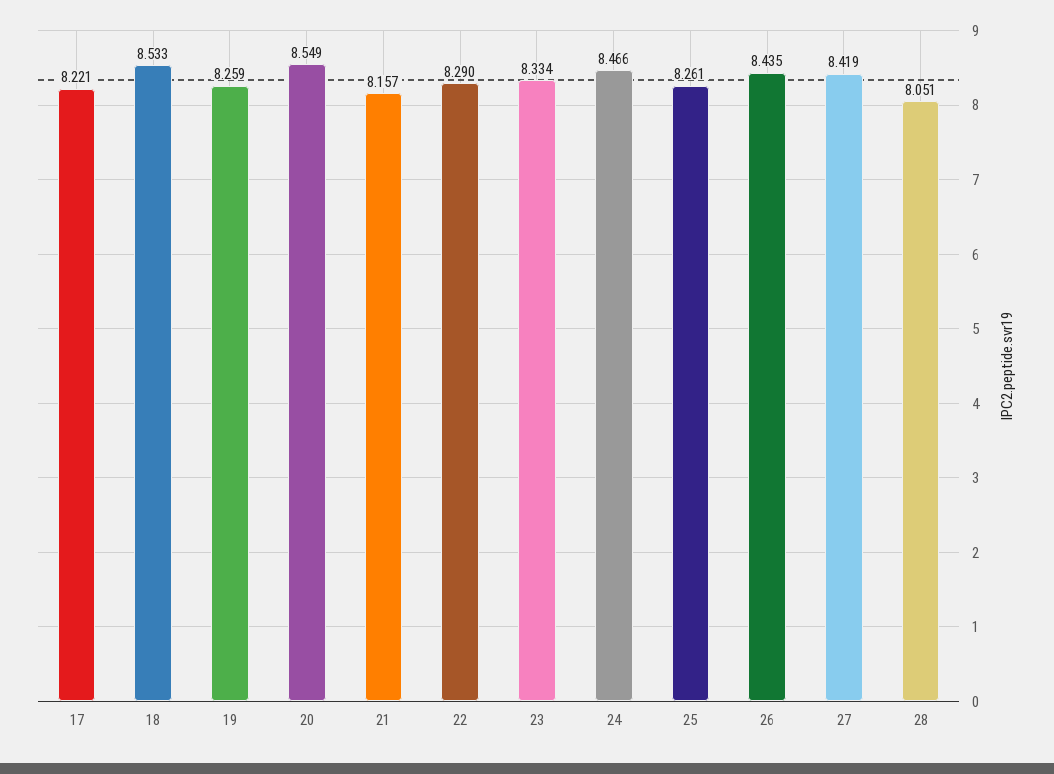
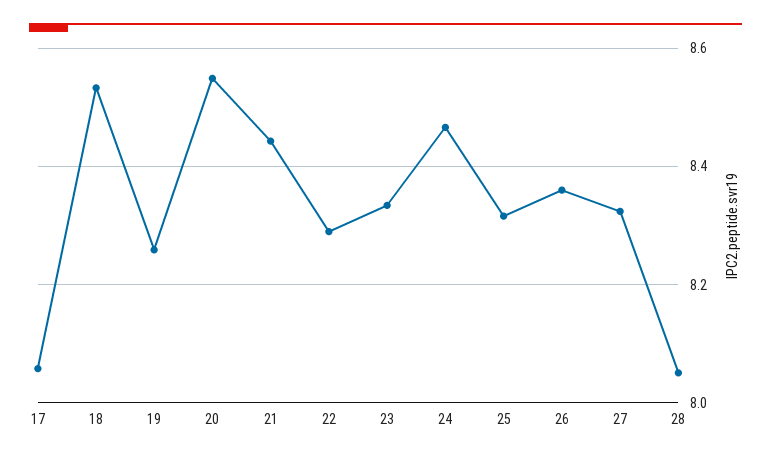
  {
-   "17": 8.221,
+   "17": 8.06,
    "18": 8.533,
    "19": 8.259,
    "20": 8.549,
-   "21": 8.157,
+   "21": 8.44,
    "22": 8.29,
    "23": 8.334,
    "24": 8.466,
-   "25": 8.261,
+   "25": 8.32,
-   "26": 8.435,
+   "26": 8.36,
-   "27": 8.419,
+   "27": 8.32,
    "28": 8.051
  }

